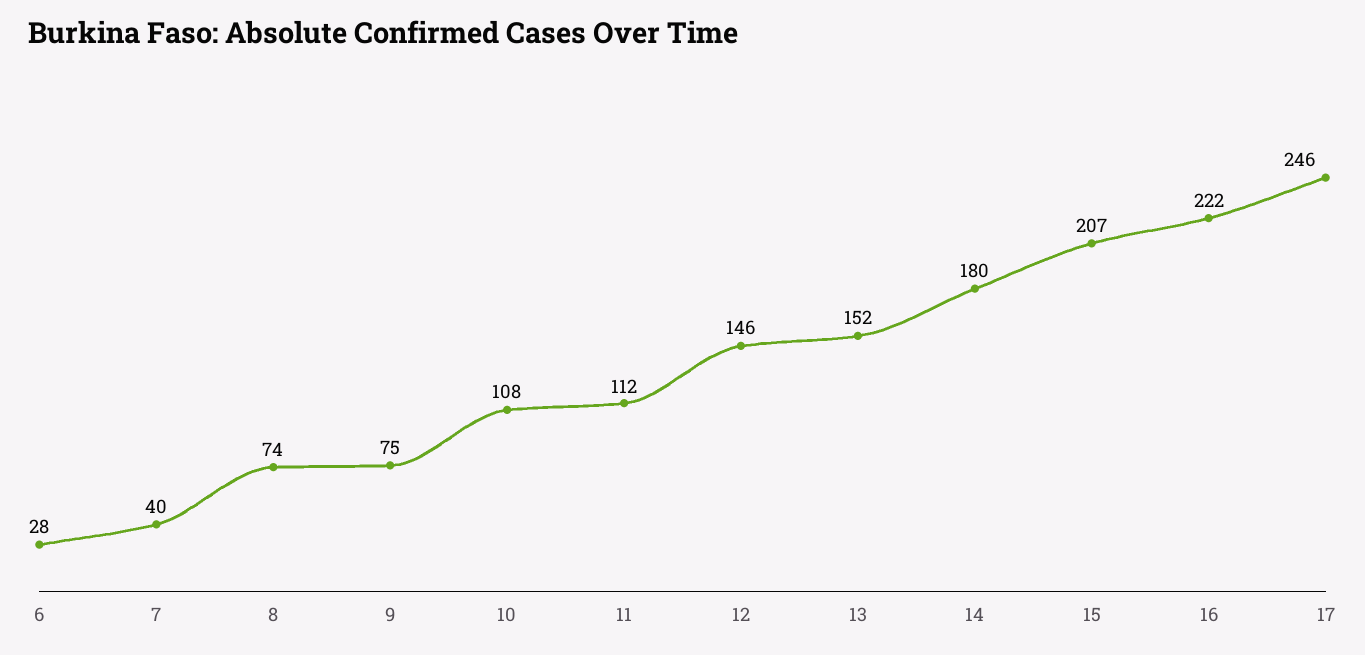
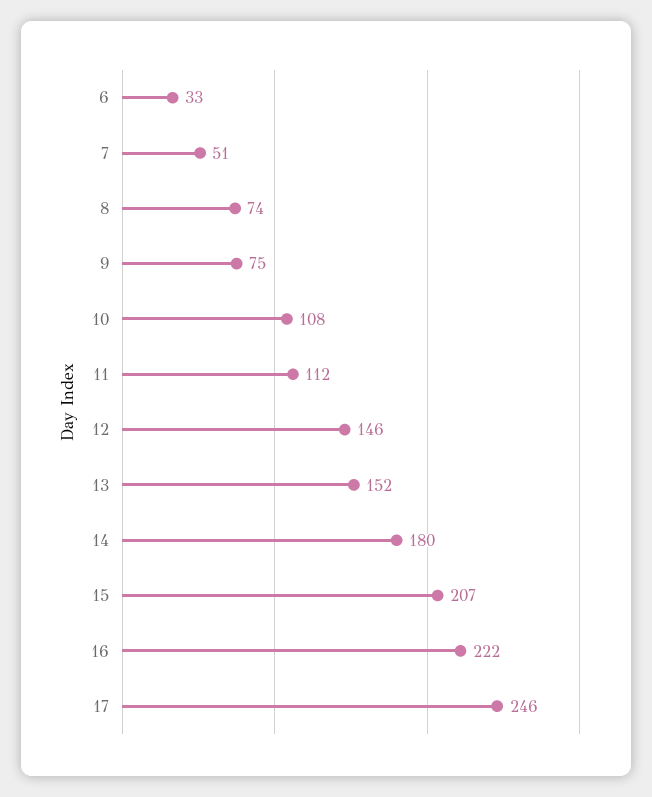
  {
-   "6": 28,
+   "6": 33,
-   "7": 40,
+   "7": 51,
    "8": 74,
    "9": 75,
    "10": 108,
    "11": 112,
    "12": 146,
    "13": 152,
    "14": 180,
    "15": 207,
    "16": 222,
    "17": 246
  }

